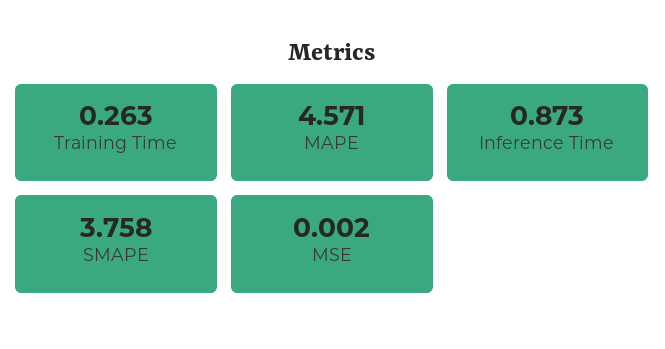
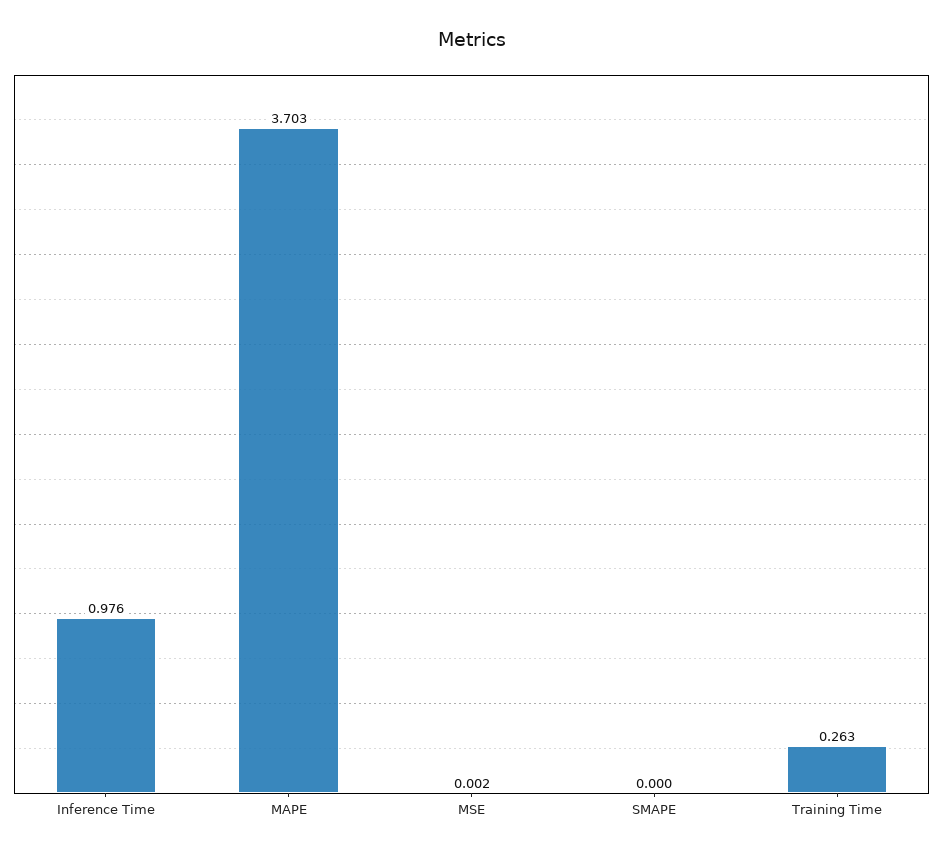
  {
    "Training Time": 0.263,
-   "MAPE": 4.571,
+   "MAPE": 3.703,
-   "Inference Time": 0.873,
+   "Inference Time": 0.976,
-   "SMAPE": 3.758,
+   "SMAPE": 0,
    "MSE": 0.002
  }

